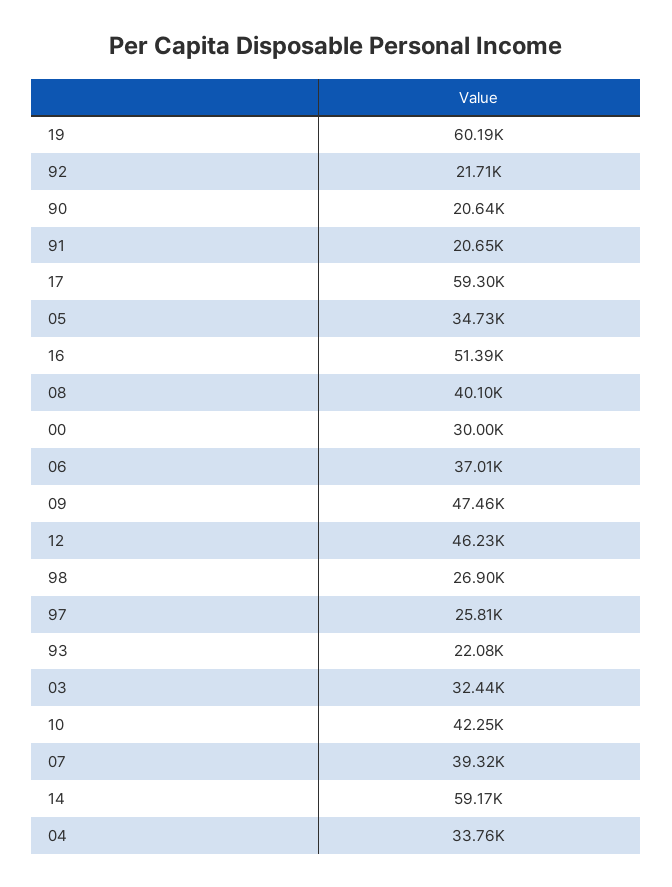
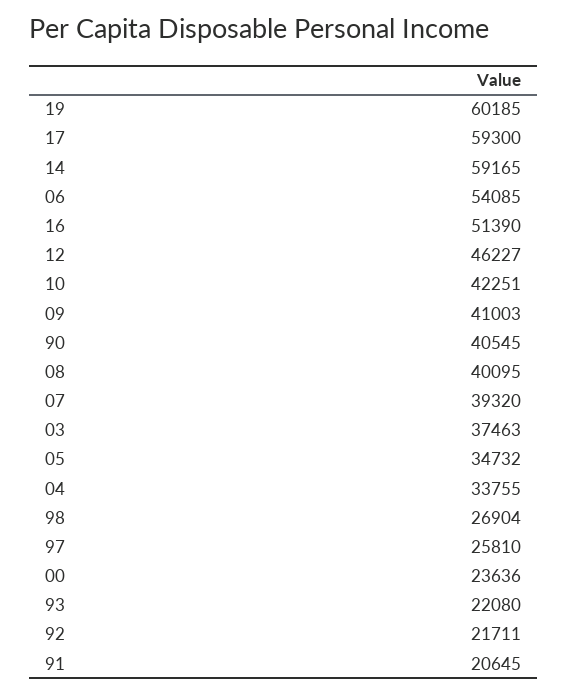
  {
    "19": 60185,
    "92": 21711,
-   "90": 20640,
+   "90": 40545,
    "91": 20645,
    "17": 59300,
    "05": 34732,
    "16": 51390,
    "08": 40095,
-   "00": 30000,
+   "00": 23636,
-   "06": 37010,
+   "06": 54085,
-   "09": 47460,
+   "09": 41003,
    "12": 46227,
    "98": 26904,
    "97": 25810,
    "93": 22080,
-   "03": 32440,
+   "03": 37463,
    "10": 42251,
    "07": 39320,
    "14": 59165,
    "04": 33755
  }

